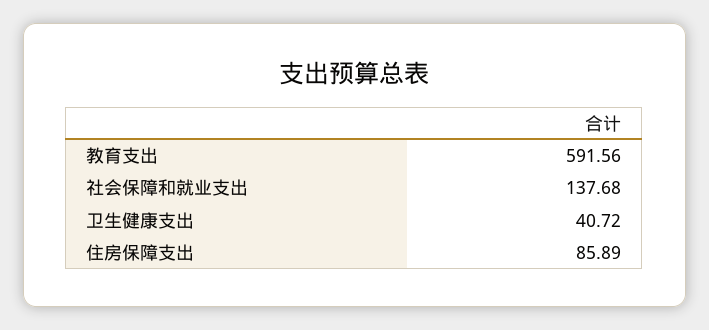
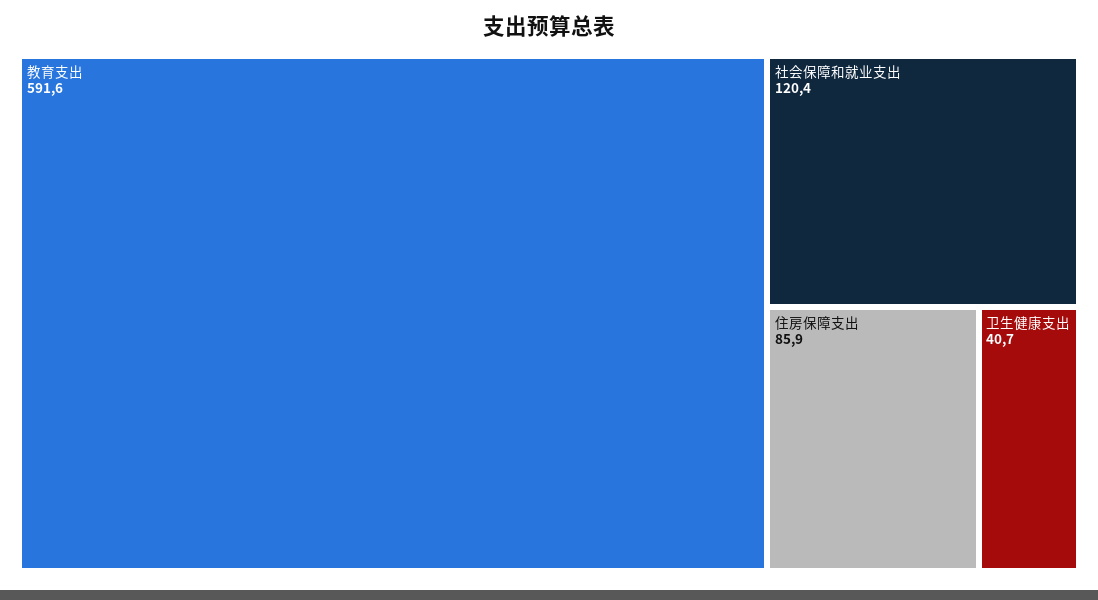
  {
    "教育支出": 591.56,
-   "社会保障和就业支出": 137.68,
+   "社会保障和就业支出": 120.4,
    "卫生健康支出": 40.72,
    "住房保障支出": 85.89
  }

